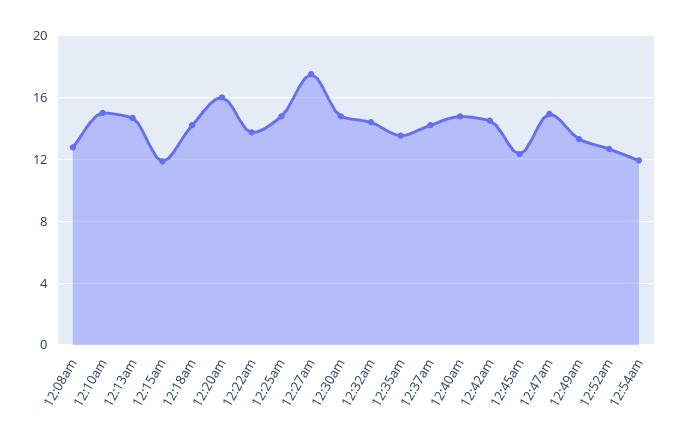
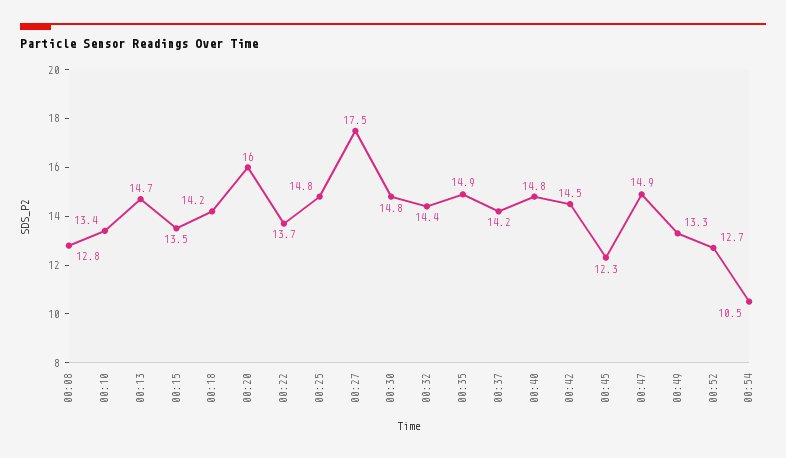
  {
    "12:08am": 12.8,
-   "12:10am": 15,
+   "12:10am": 13.4,
    "12:13am": 14.7,
-   "12:15am": 12,
+   "12:15am": 13.5,
    "12:18am": 14.2,
    "12:20am": 16,
    "12:22am": 13.7,
    "12:25am": 14.8,
    "12:27am": 17.5,
    "12:30am": 14.8,
    "12:32am": 14.4,
-   "12:35am": 13.5,
+   "12:35am": 14.9,
    "12:37am": 14.2,
    "12:40am": 14.8,
    "12:42am": 14.5,
    "12:45am": 12.3,
    "12:47am": 14.9,
    "12:49am": 13.3,
    "12:52am": 12.7,
-   "12:54am": 12
+   "12:54am": 10.5
  }

